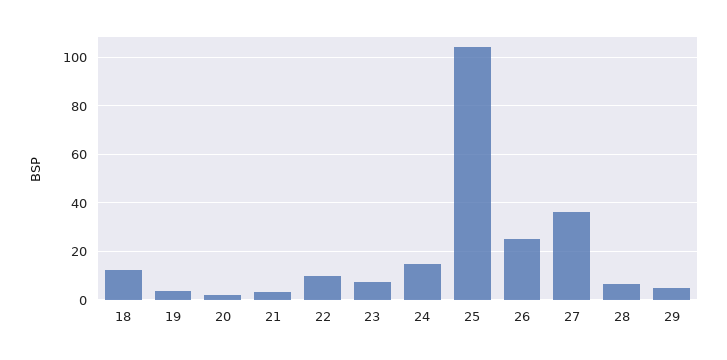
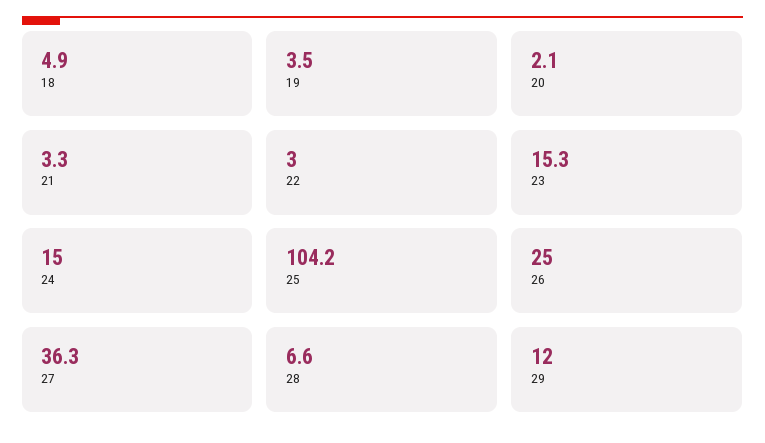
  {
-   "18": 12.5,
+   "18": 4.9,
    "19": 3.5,
    "20": 2.1,
    "21": 3.3,
-   "22": 10,
+   "22": 3,
-   "23": 7.5,
+   "23": 15.3,
    "24": 15,
    "25": 104.2,
    "26": 25,
    "27": 36.3,
    "28": 6.6,
-   "29": 5
+   "29": 12
  }

